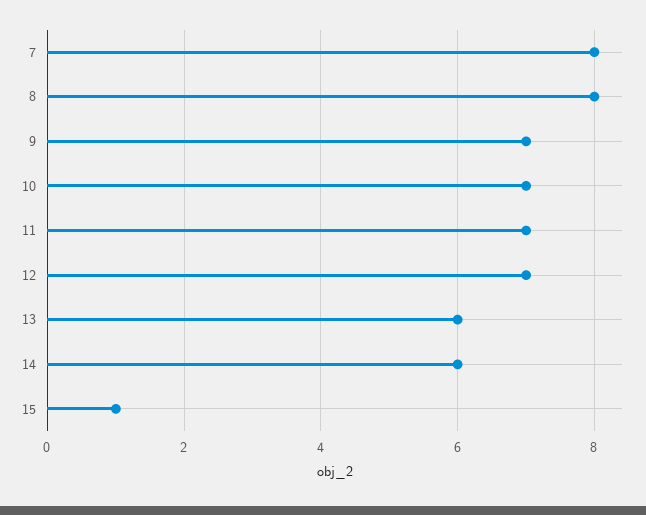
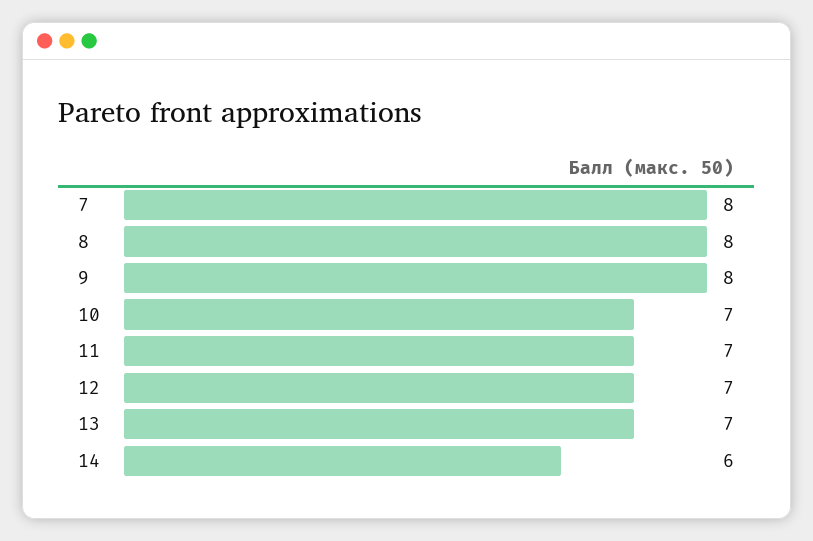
  {
    "7": 8,
    "8": 8,
-   "9": 7,
+   "9": 8,
    "10": 7,
    "11": 7,
    "12": 7,
-   "13": 6,
+   "13": 7,
-   "14": 6,
+   "14": 6
-   "15": 1
  }

